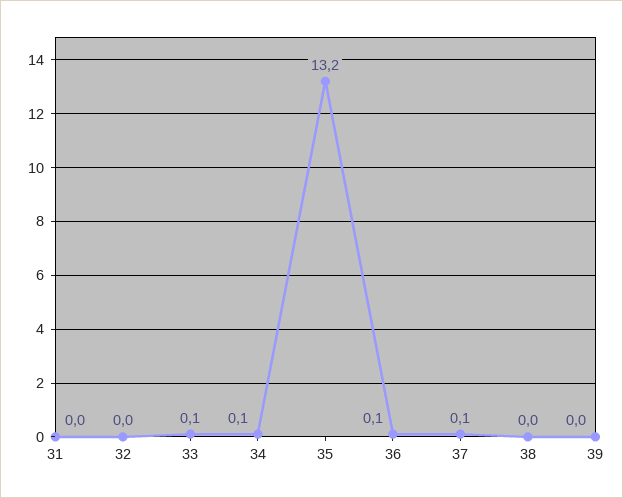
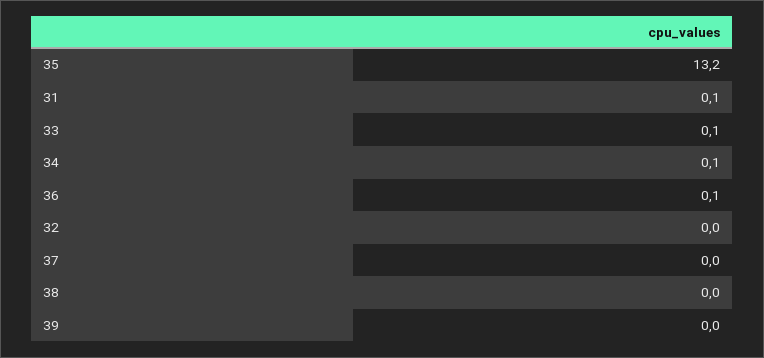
  {
-   "31": 0,
+   "31": 0.1,
    "32": 0,
    "33": 0.1,
    "34": 0.1,
    "35": 13.2,
    "36": 0.1,
-   "37": 0.1,
+   "37": 0,
    "38": 0,
    "39": 0
  }

